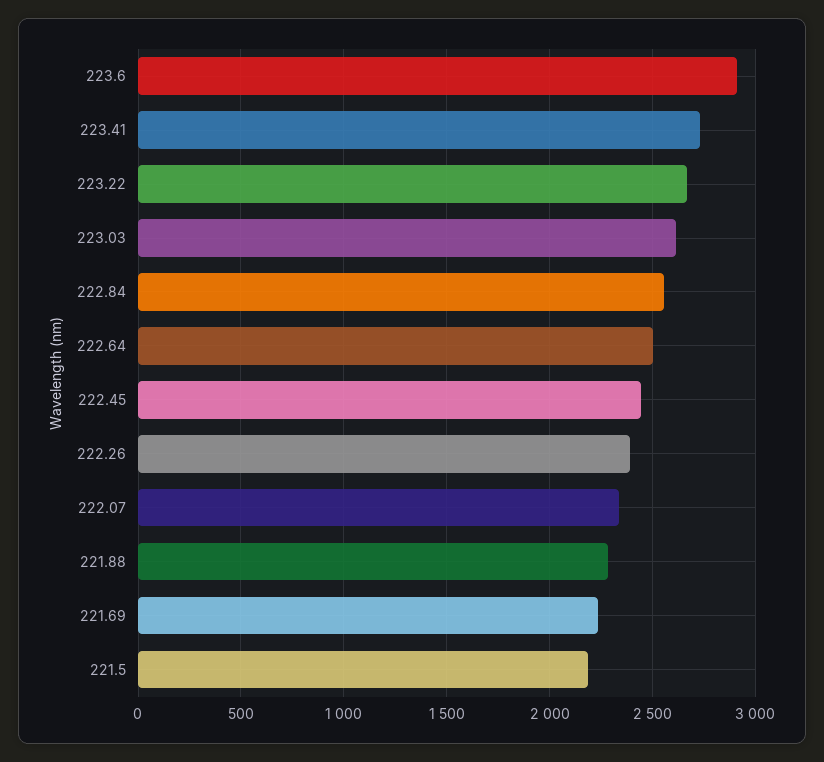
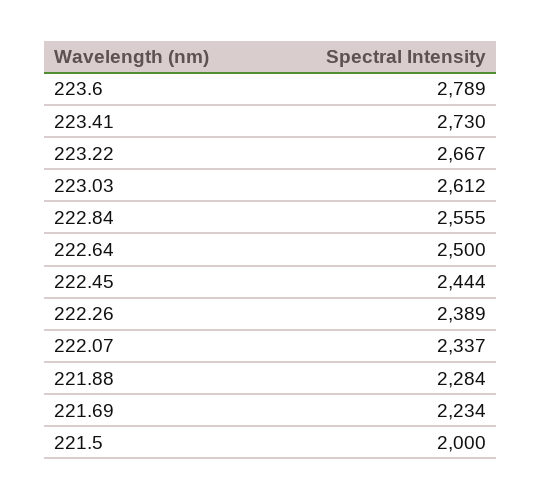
  {
-   "223.6": 2900,
+   "223.6": 2789,
    "223.41": 2730,
    "223.22": 2667,
    "223.03": 2612,
    "222.84": 2555,
    "222.64": 2500,
    "222.45": 2444,
    "222.26": 2389,
    "222.07": 2337,
    "221.88": 2284,
    "221.69": 2234,
-   "221.5": 2200
+   "221.5": 2000
  }

